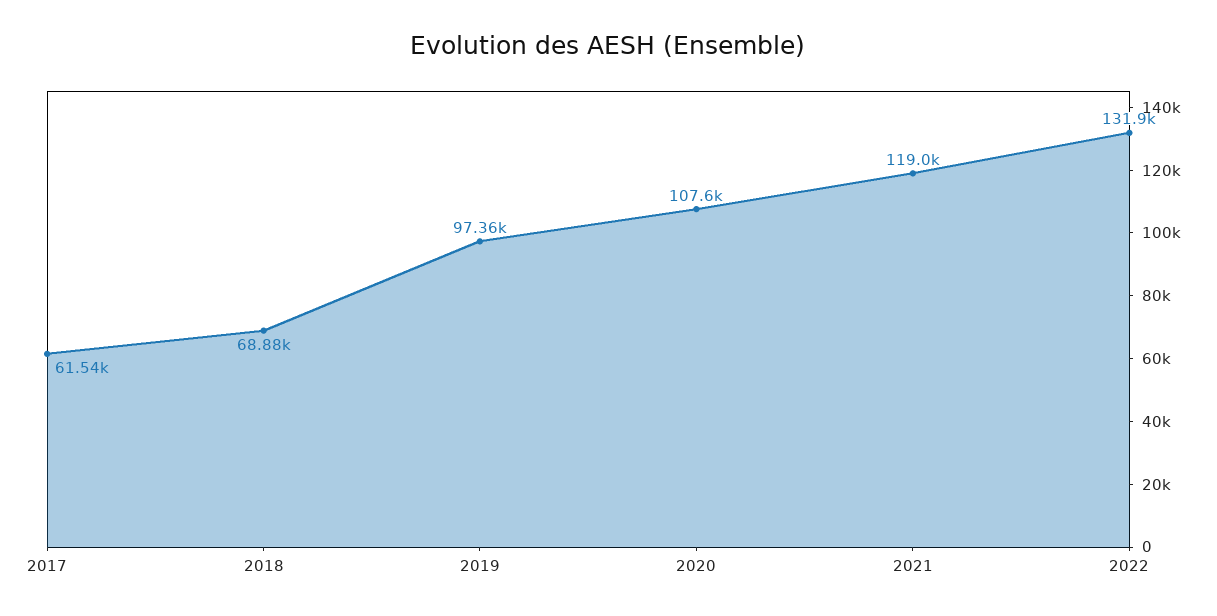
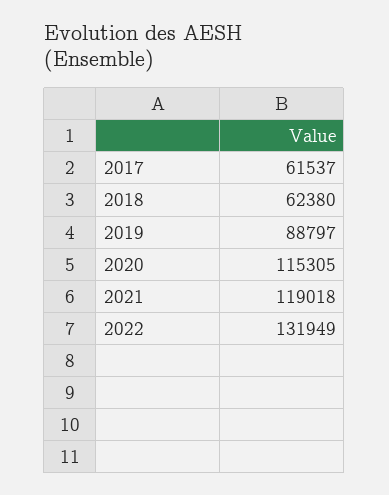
  {
    "2017": 61537,
-   "2018": 68880,
+   "2018": 62380,
-   "2019": 97360,
+   "2019": 88797,
-   "2020": 107600,
+   "2020": 115305,
    "2021": 119018,
    "2022": 131949
  }

